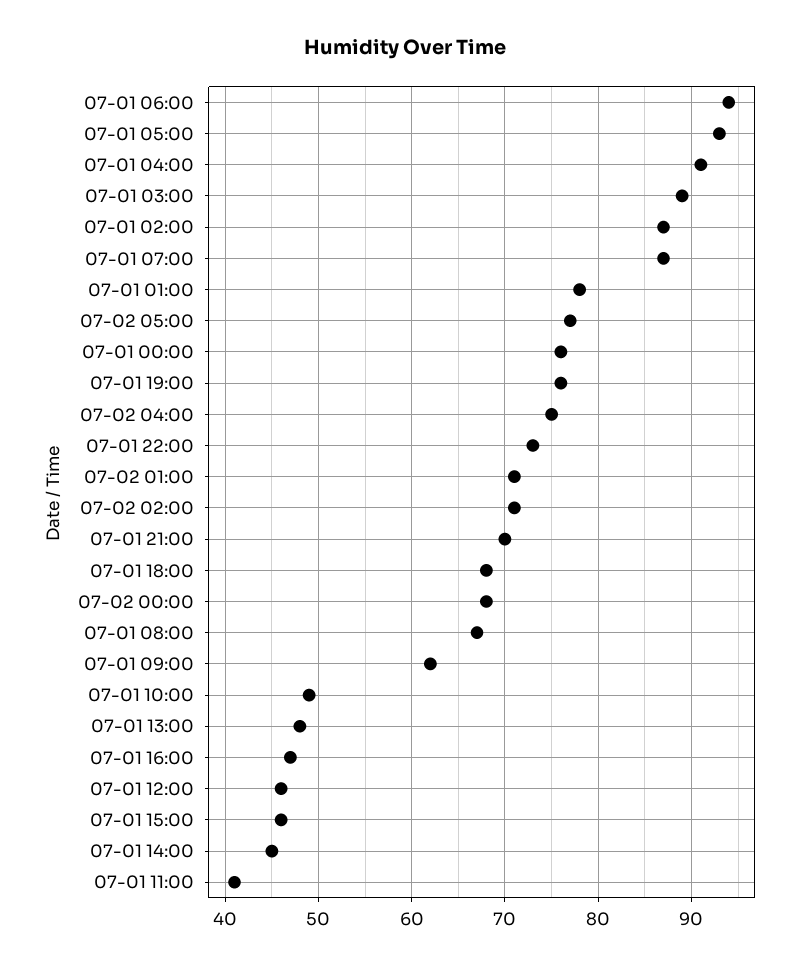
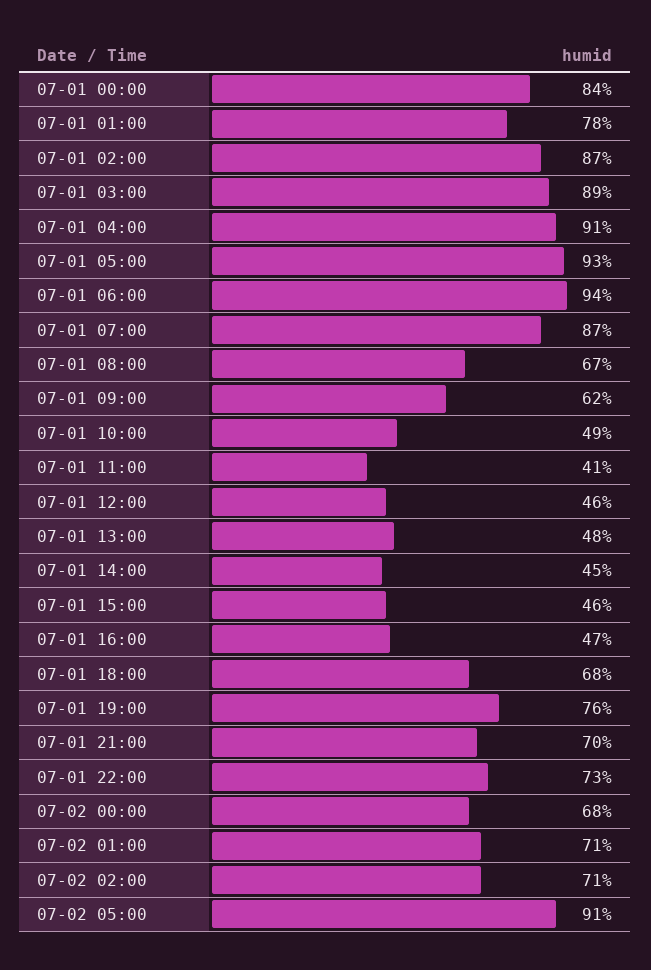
  {
    "07-01 06:00": 94,
    "07-01 05:00": 93,
    "07-01 04:00": 91,
    "07-01 03:00": 89,
    "07-01 02:00": 87,
    "07-01 07:00": 87,
    "07-01 01:00": 78,
-   "07-02 05:00": 77,
+   "07-02 05:00": 91,
-   "07-01 00:00": 76,
+   "07-01 00:00": 84,
    "07-01 19:00": 76,
-   "07-02 04:00": 75,
    "07-01 22:00": 73,
    "07-02 01:00": 71,
    "07-02 02:00": 71,
    "07-01 21:00": 70,
    "07-01 18:00": 68,
    "07-02 00:00": 68,
    "07-01 08:00": 67,
    "07-01 09:00": 62,
    "07-01 10:00": 49,
    "07-01 13:00": 48,
    "07-01 16:00": 47,
    "07-01 12:00": 46,
    "07-01 15:00": 46,
    "07-01 14:00": 45,
    "07-01 11:00": 41
  }

